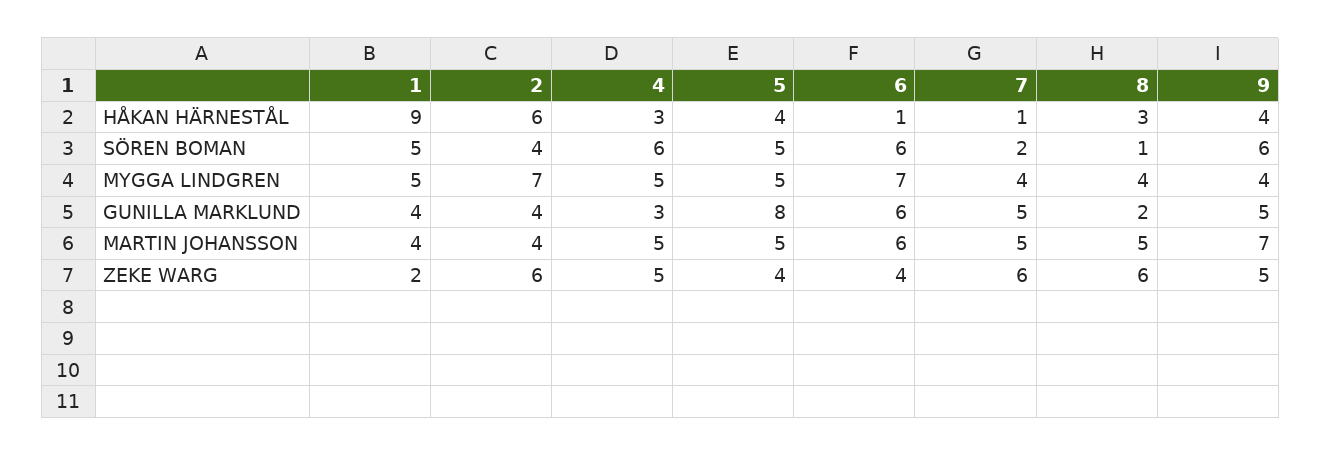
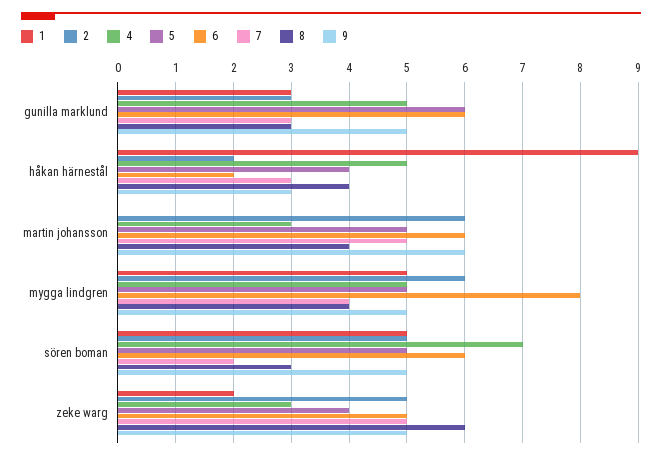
  {
    "1": {
      "HÅKAN HÄRNESTÅL": 9,
      "SÖREN BOMAN": 5,
      "MYGGA LINDGREN": 5,
-     "GUNILLA MARKLUND": 4,
+     "GUNILLA MARKLUND": 3,
-     "MARTIN JOHANSSON": 4,
+     "MARTIN JOHANSSON": 0,
      "ZEKE WARG": 2
    },
    "2": {
-     "HÅKAN HÄRNESTÅL": 6,
+     "HÅKAN HÄRNESTÅL": 2,
-     "SÖREN BOMAN": 4,
+     "SÖREN BOMAN": 5,
-     "MYGGA LINDGREN": 7,
+     "MYGGA LINDGREN": 6,
-     "GUNILLA MARKLUND": 4,
+     "GUNILLA MARKLUND": 3,
-     "MARTIN JOHANSSON": 4,
+     "MARTIN JOHANSSON": 6,
-     "ZEKE WARG": 6
+     "ZEKE WARG": 5
    },
    "4": {
-     "HÅKAN HÄRNESTÅL": 3,
+     "HÅKAN HÄRNESTÅL": 5,
-     "SÖREN BOMAN": 6,
+     "SÖREN BOMAN": 7,
      "MYGGA LINDGREN": 5,
-     "GUNILLA MARKLUND": 3,
+     "GUNILLA MARKLUND": 5,
-     "MARTIN JOHANSSON": 5,
+     "MARTIN JOHANSSON": 3,
-     "ZEKE WARG": 5
+     "ZEKE WARG": 3
    },
    "5": {
      "HÅKAN HÄRNESTÅL": 4,
      "SÖREN BOMAN": 5,
      "MYGGA LINDGREN": 5,
-     "GUNILLA MARKLUND": 8,
+     "GUNILLA MARKLUND": 6,
      "MARTIN JOHANSSON": 5,
      "ZEKE WARG": 4
    },
    "6": {
-     "HÅKAN HÄRNESTÅL": 1,
+     "HÅKAN HÄRNESTÅL": 2,
      "SÖREN BOMAN": 6,
-     "MYGGA LINDGREN": 7,
+     "MYGGA LINDGREN": 8,
      "GUNILLA MARKLUND": 6,
      "MARTIN JOHANSSON": 6,
-     "ZEKE WARG": 4
+     "ZEKE WARG": 5
    },
    "7": {
-     "HÅKAN HÄRNESTÅL": 1,
+     "HÅKAN HÄRNESTÅL": 3,
      "SÖREN BOMAN": 2,
      "MYGGA LINDGREN": 4,
-     "GUNILLA MARKLUND": 5,
+     "GUNILLA MARKLUND": 3,
      "MARTIN JOHANSSON": 5,
-     "ZEKE WARG": 6
+     "ZEKE WARG": 5
    },
    "8": {
-     "HÅKAN HÄRNESTÅL": 3,
+     "HÅKAN HÄRNESTÅL": 4,
-     "SÖREN BOMAN": 1,
+     "SÖREN BOMAN": 3,
      "MYGGA LINDGREN": 4,
-     "GUNILLA MARKLUND": 2,
+     "GUNILLA MARKLUND": 3,
-     "MARTIN JOHANSSON": 5,
+     "MARTIN JOHANSSON": 4,
      "ZEKE WARG": 6
    },
    "9": {
-     "HÅKAN HÄRNESTÅL": 4,
+     "HÅKAN HÄRNESTÅL": 3,
-     "SÖREN BOMAN": 6,
+     "SÖREN BOMAN": 5,
-     "MYGGA LINDGREN": 4,
+     "MYGGA LINDGREN": 5,
      "GUNILLA MARKLUND": 5,
-     "MARTIN JOHANSSON": 7,
+     "MARTIN JOHANSSON": 6,
      "ZEKE WARG": 5
    }
  }

